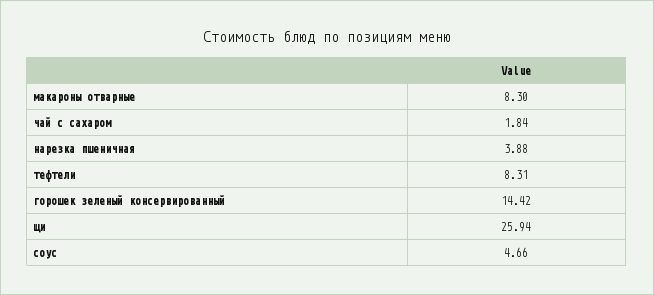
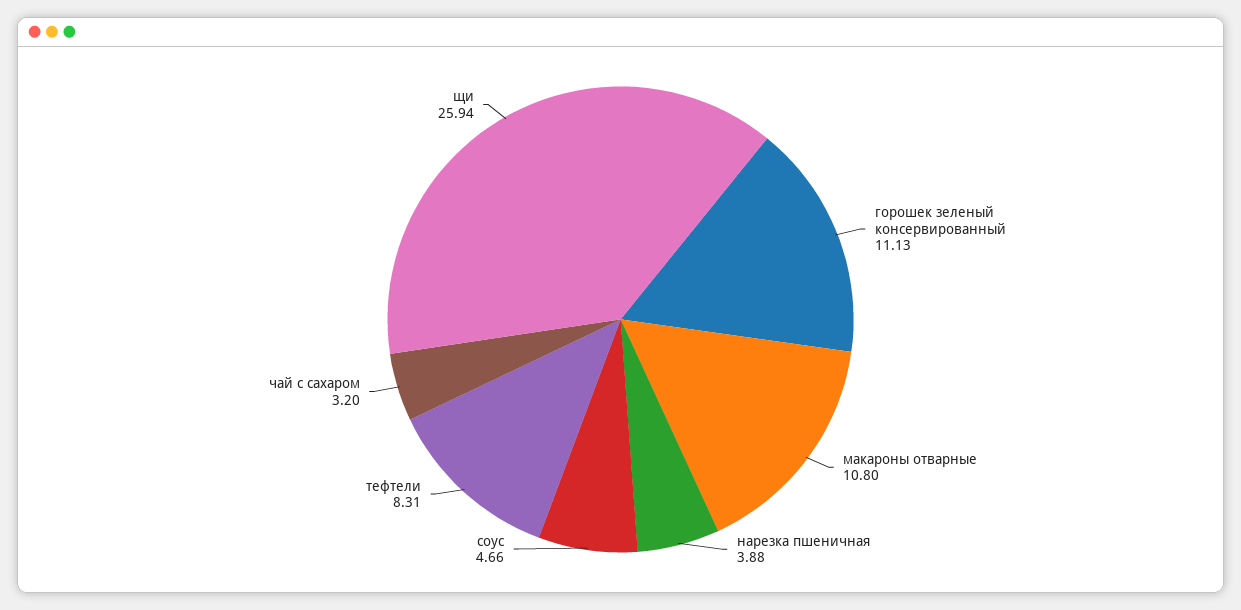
  {
-   "макароны отварные": 8.3,
+   "макароны отварные": 10.8,
-   "чай с сахаром": 1.84,
+   "чай с сахаром": 3.2,
    "нарезка пшеничная": 3.88,
    "тефтели": 8.31,
-   "горошек зеленый консервированный": 14.42,
+   "горошек зеленый консервированный": 11.13,
    "щи": 25.94,
    "соус": 4.66
  }

